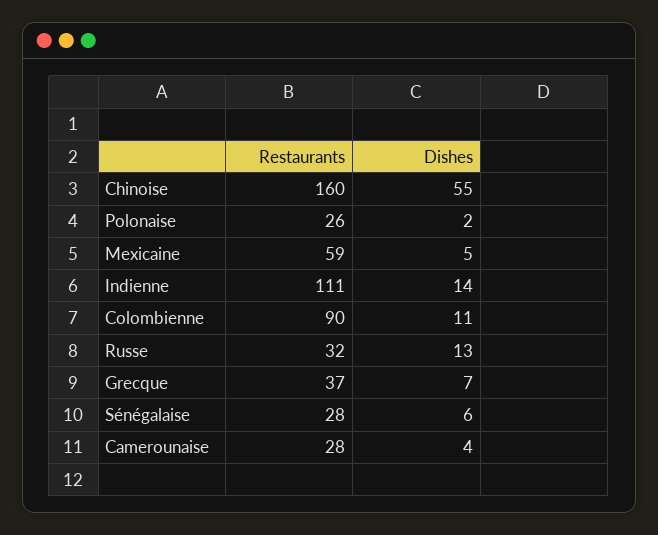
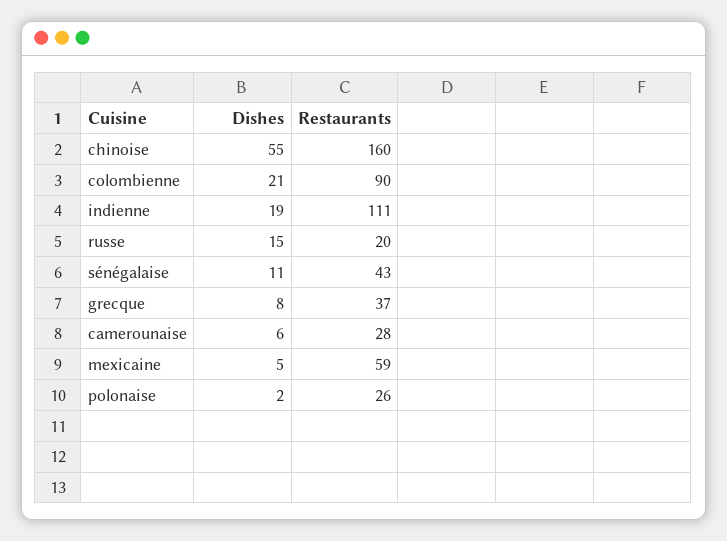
  {
    "Restaurants": {
      "Chinoise": 160,
      "Polonaise": 26,
      "Mexicaine": 59,
      "Indienne": 111,
      "Colombienne": 90,
-     "Russe": 32,
+     "Russe": 20,
      "Grecque": 37,
-     "Sénégalaise": 28,
+     "Sénégalaise": 43,
      "Camerounaise": 28
    },
    "Dishes": {
      "Chinoise": 55,
      "Polonaise": 2,
      "Mexicaine": 5,
-     "Indienne": 14,
+     "Indienne": 19,
-     "Colombienne": 11,
+     "Colombienne": 21,
-     "Russe": 13,
+     "Russe": 15,
-     "Grecque": 7,
+     "Grecque": 8,
-     "Sénégalaise": 6,
+     "Sénégalaise": 11,
-     "Camerounaise": 4
+     "Camerounaise": 6
    }
  }

